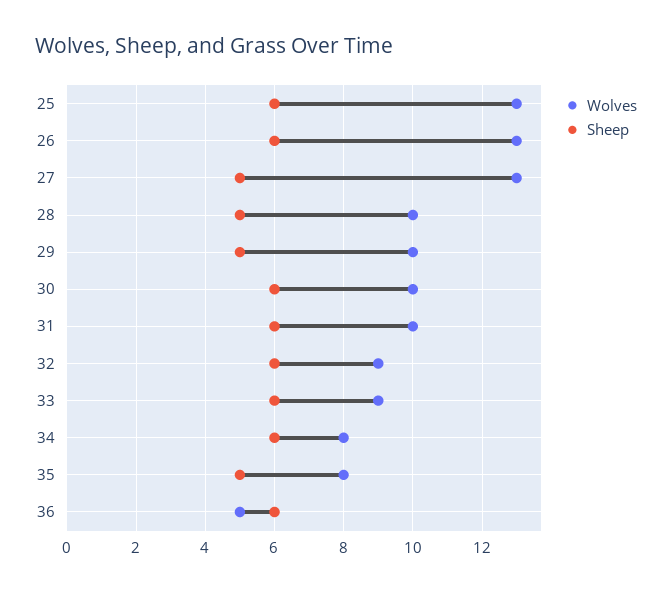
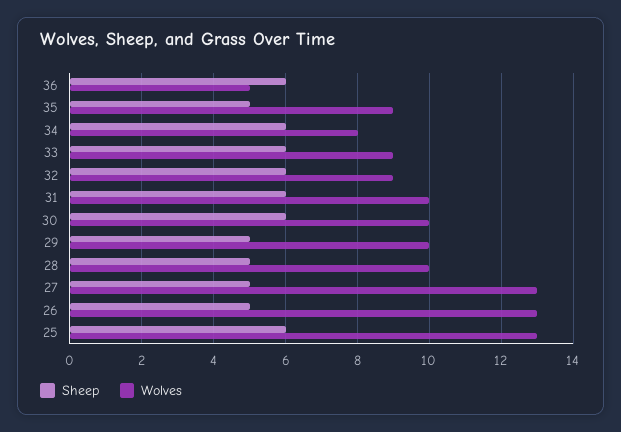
  {
    "Wolves": {
      "25": 13,
      "26": 13,
      "27": 13,
      "28": 10,
      "29": 10,
      "30": 10,
      "31": 10,
      "32": 9,
      "33": 9,
      "34": 8,
-     "35": 8,
+     "35": 9,
      "36": 5
    },
    "Sheep": {
      "25": 6,
-     "26": 6,
+     "26": 5,
      "27": 5,
      "28": 5,
      "29": 5,
      "30": 6,
      "31": 6,
      "32": 6,
      "33": 6,
      "34": 6,
      "35": 5,
      "36": 6
    }
  }

